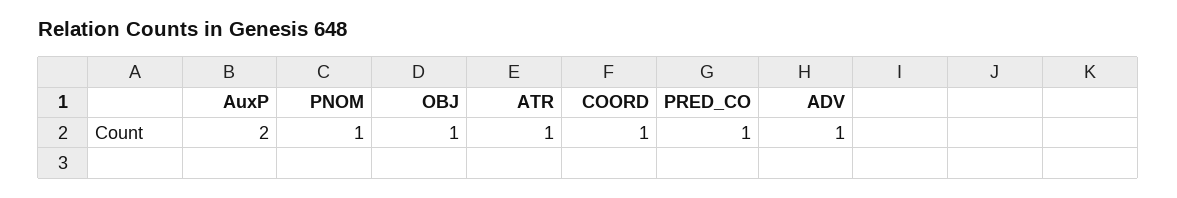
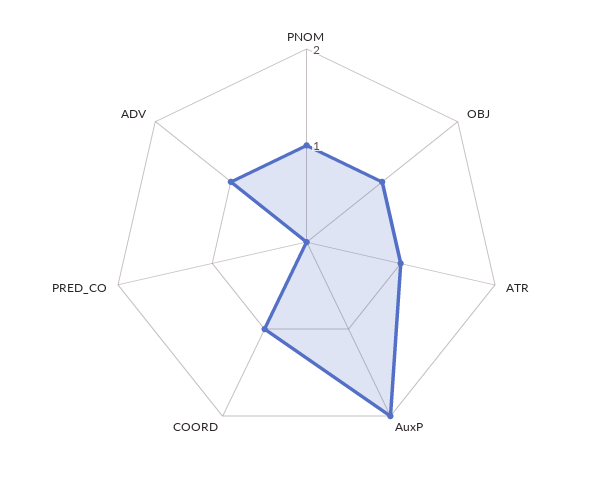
  {
    "AuxP": 2,
    "PNOM": 1,
    "OBJ": 1,
    "ATR": 1,
    "COORD": 1,
-   "PRED_CO": 1,
+   "PRED_CO": 0,
    "ADV": 1
  }

